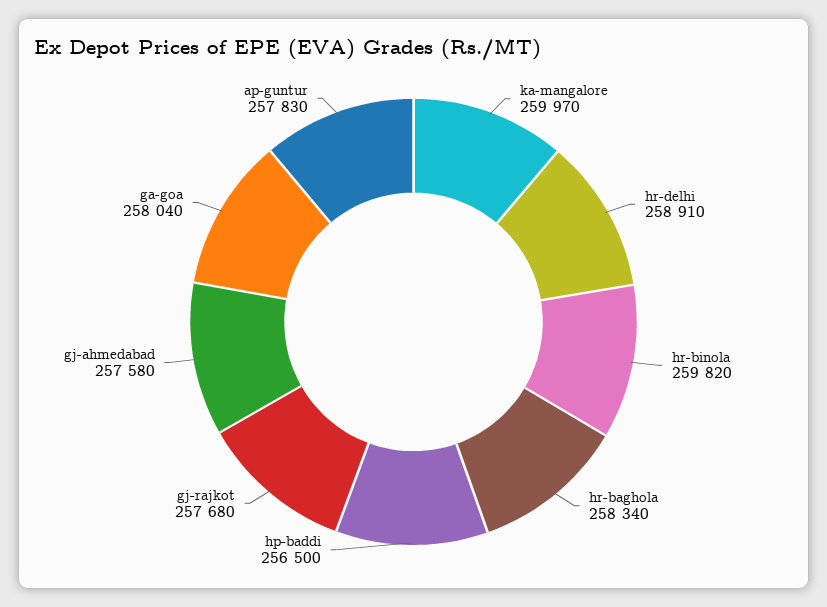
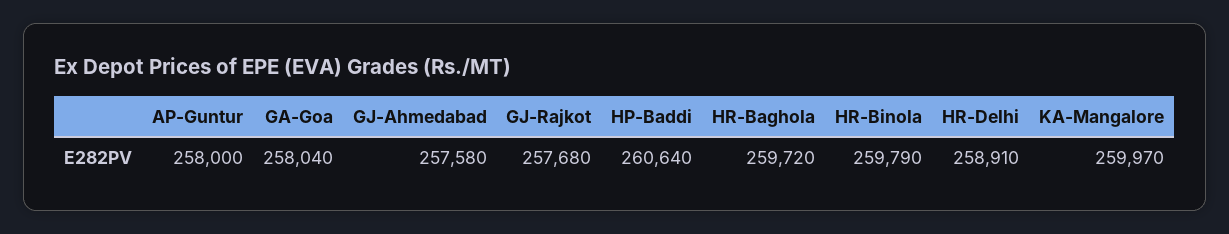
  {
    "ka-mangalore": 259970,
    "hr-delhi": 258910,
-   "hr-binola": 259820,
+   "hr-binola": 259790,
-   "hr-baghola": 258340,
+   "hr-baghola": 259720,
-   "hp-baddi": 256500,
+   "hp-baddi": 260640,
    "gj-rajkot": 257680,
    "gj-ahmedabad": 257580,
    "ga-goa": 258040,
-   "ap-guntur": 257830
+   "ap-guntur": 258000
  }

